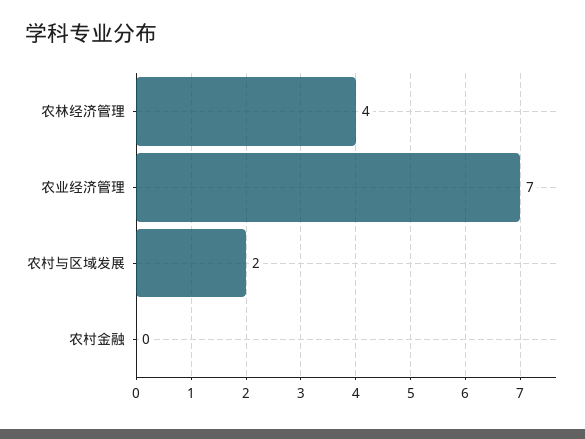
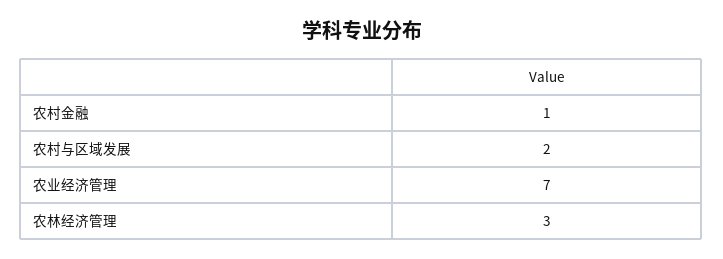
  {
-   "农林经济管理": 4,
+   "农林经济管理": 3,
    "农业经济管理": 7,
    "农村与区域发展": 2,
-   "农村金融": 0
+   "农村金融": 1
  }

